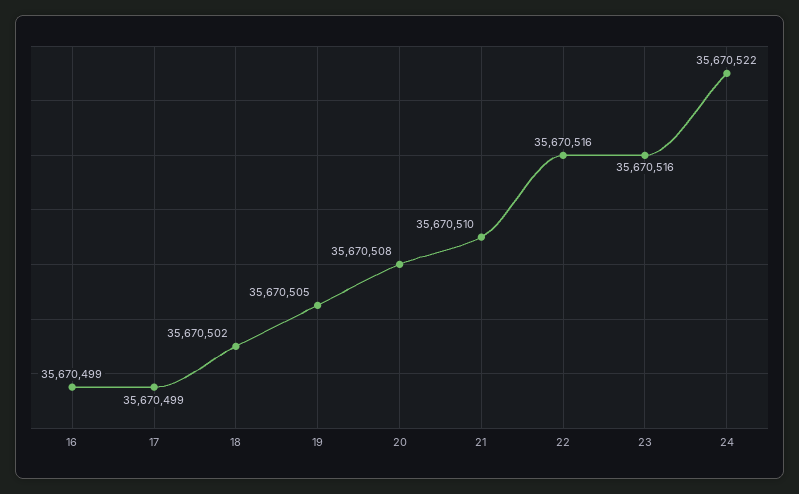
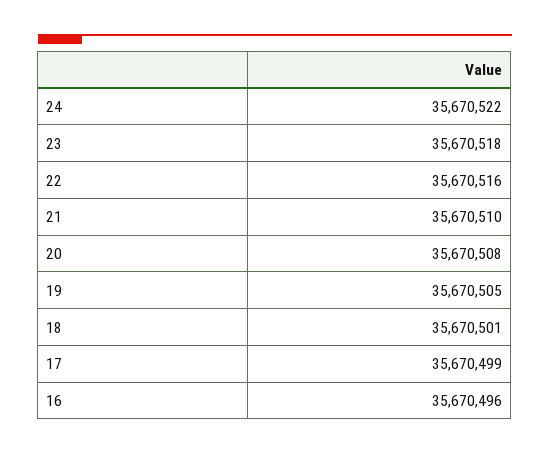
  {
-   "16": 35670499,
+   "16": 35670496,
    "17": 35670499,
-   "18": 35670502,
+   "18": 35670501,
    "19": 35670505,
    "20": 35670508,
    "21": 35670510,
    "22": 35670516,
-   "23": 35670516,
+   "23": 35670518,
    "24": 35670522
  }

